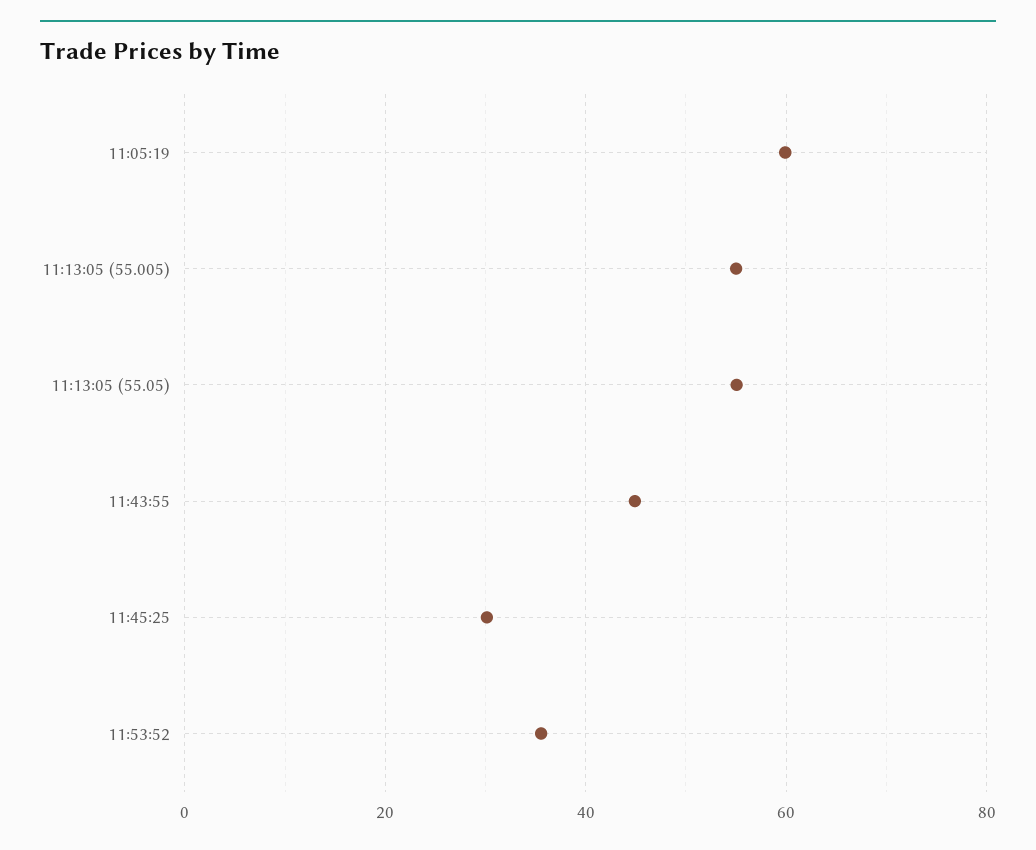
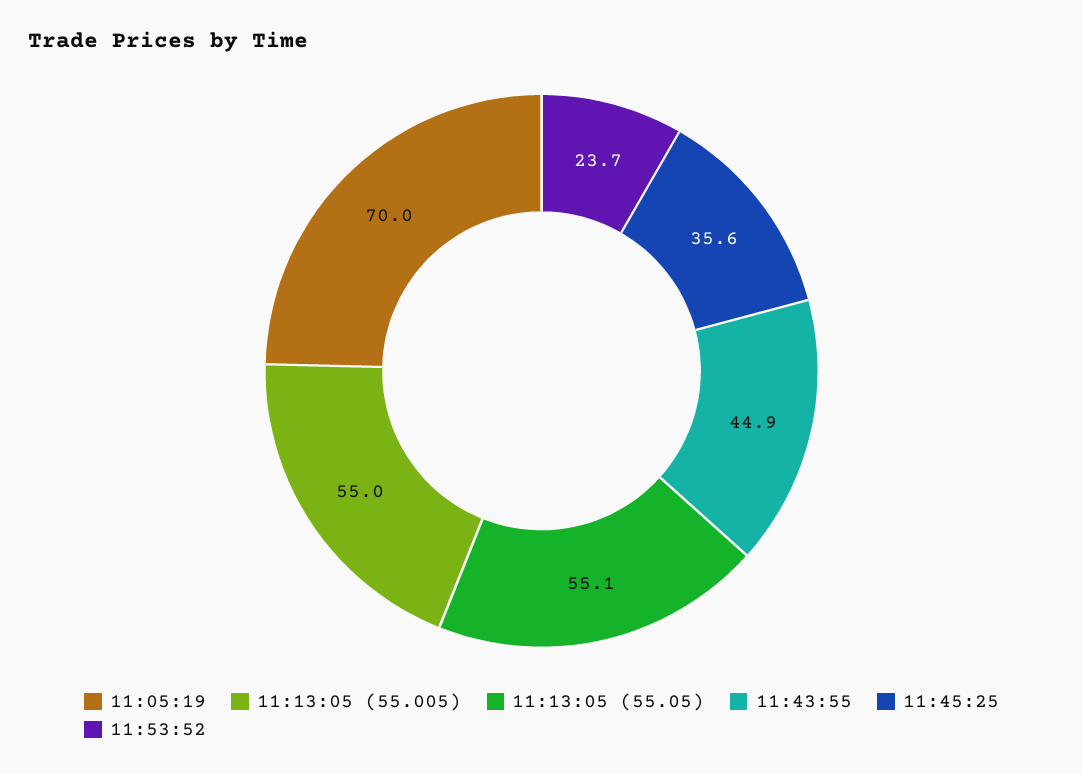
  {
-   "11:05:19": 60,
+   "11:05:19": 70,
    "11:13:05 (55.005)": 55,
    "11:13:05 (55.05)": 55.1,
    "11:43:55": 44.9,
-   "11:45:25": 30,
+   "11:45:25": 35.6,
-   "11:53:52": 36
+   "11:53:52": 23.7
  }

